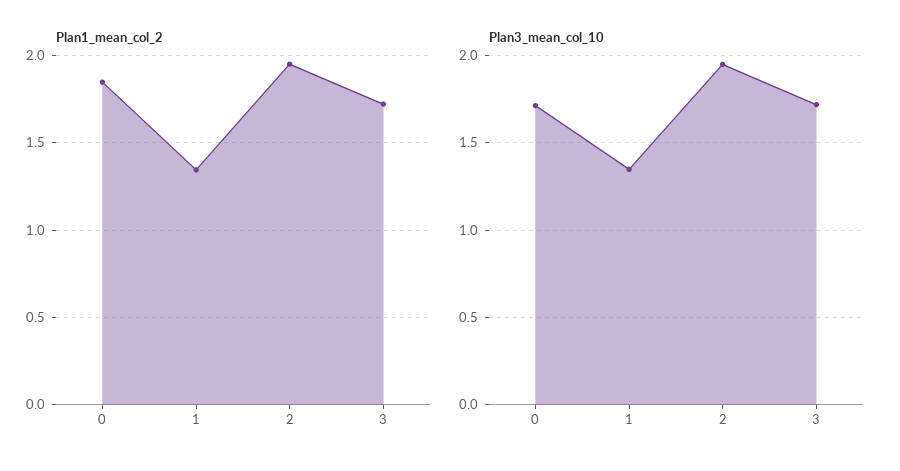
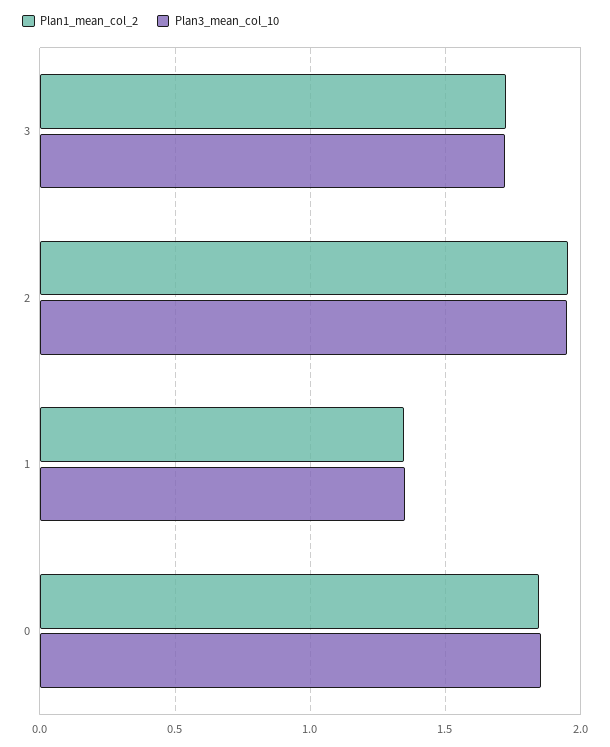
  {
    "Plan1_mean_col_2": {
      "0": 1.85,
      "1": 1.35,
      "2": 1.95,
      "3": 1.7
    },
    "Plan3_mean_col_10": {
-     "0": 1.7,
+     "0": 1.85,
      "1": 1.35,
      "2": 1.95,
      "3": 1.7
    }
  }

